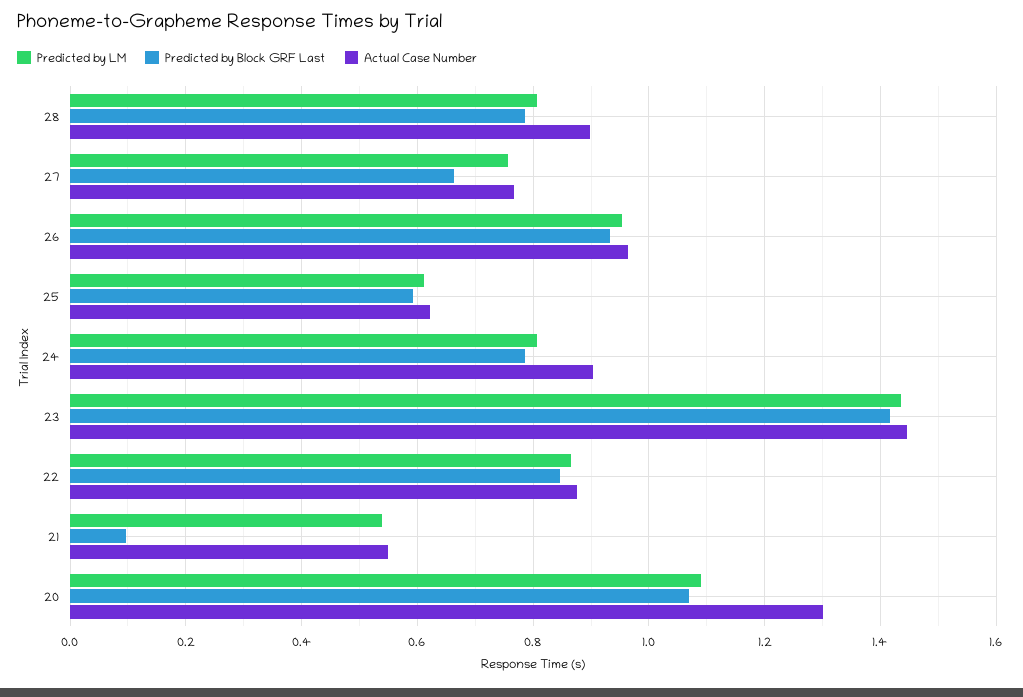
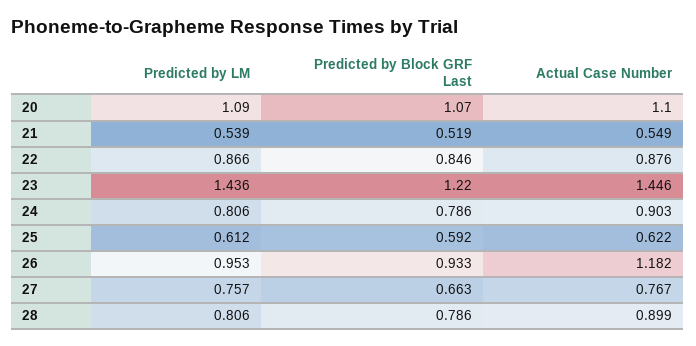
  {
    "Predicted by LM": {
      "28": 0.806,
      "27": 0.757,
      "26": 0.953,
      "25": 0.612,
      "24": 0.806,
      "23": 1.436,
      "22": 0.866,
      "21": 0.539,
      "20": 1.09
    },
    "Predicted by Block GRF Last": {
      "28": 0.786,
      "27": 0.663,
      "26": 0.933,
      "25": 0.592,
      "24": 0.786,
-     "23": 1.42,
+     "23": 1.22,
      "22": 0.846,
-     "21": 0.1,
+     "21": 0.519,
      "20": 1.07
    },
    "Actual Case Number": {
      "28": 0.899,
      "27": 0.767,
-     "26": 0.96,
+     "26": 1.182,
      "25": 0.622,
      "24": 0.903,
      "23": 1.446,
      "22": 0.876,
      "21": 0.549,
-     "20": 1.3
+     "20": 1.1
    }
  }

